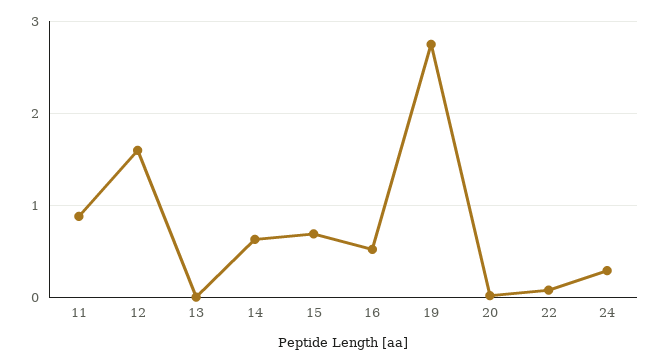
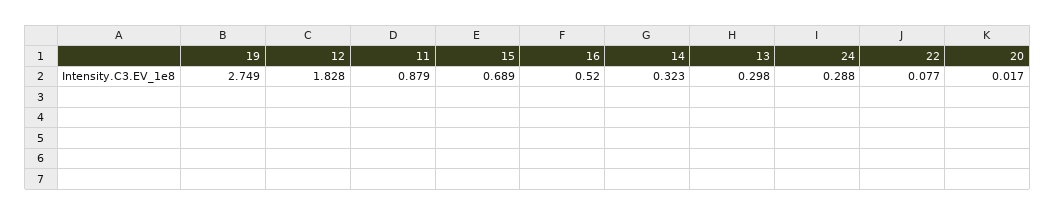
  {
    "11": 0.879,
-   "12": 1.6,
+   "12": 1.828,
-   "13": 0,
+   "13": 0.298,
-   "14": 0.6,
+   "14": 0.323,
    "15": 0.689,
    "16": 0.52,
    "19": 2.749,
    "20": 0.017,
    "22": 0.077,
    "24": 0.288
  }

